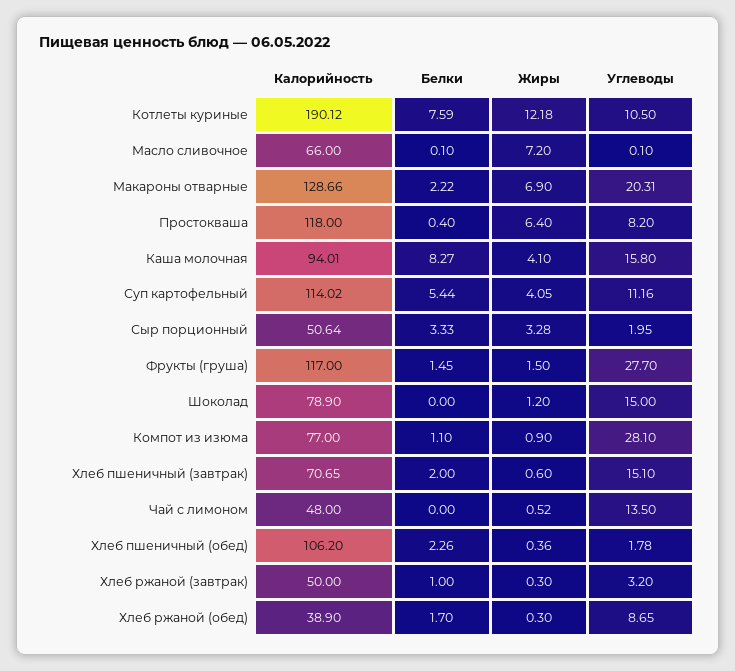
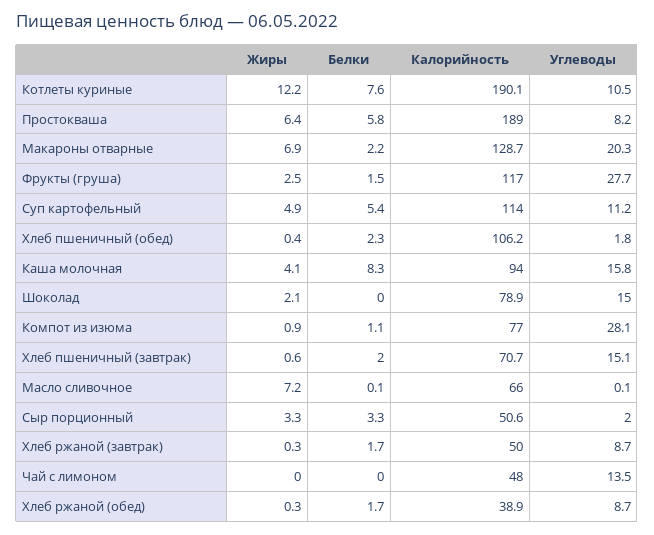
  {
    "Калорийность": {
      "Котлеты куриные": 190.12,
      "Масло сливочное": 66,
      "Макароны отварные": 128.66,
-     "Простокваша": 118,
+     "Простокваша": 189,
      "Каша молочная": 94.01,
      "Суп картофельный": 114.02,
      "Сыр порционный": 50.64,
      "Фрукты (груша)": 117,
      "Шоколад": 78.9,
      "Компот из изюма": 77,
      "Хлеб пшеничный (завтрак)": 70.65,
      "Чай с лимоном": 48,
      "Хлеб пшеничный (обед)": 106.2,
      "Хлеб ржаной (завтрак)": 50,
      "Хлеб ржаной (обед)": 38.9
    },
    "Белки": {
      "Котлеты куриные": 7.59,
      "Масло сливочное": 0.1,
      "Макароны отварные": 2.22,
-     "Простокваша": 0.4,
+     "Простокваша": 5.8,
      "Каша молочная": 8.27,
      "Суп картофельный": 5.44,
      "Сыр порционный": 3.33,
      "Фрукты (груша)": 1.45,
      "Шоколад": 0,
      "Компот из изюма": 1.1,
      "Хлеб пшеничный (завтрак)": 2,
      "Чай с лимоном": 0,
      "Хлеб пшеничный (обед)": 2.26,
-     "Хлеб ржаной (завтрак)": 1,
+     "Хлеб ржаной (завтрак)": 1.7,
      "Хлеб ржаной (обед)": 1.7
    },
    "Жиры": {
      "Котлеты куриные": 12.18,
      "Масло сливочное": 7.2,
      "Макароны отварные": 6.9,
      "Простокваша": 6.4,
      "Каша молочная": 4.1,
-     "Суп картофельный": 4.05,
+     "Суп картофельный": 4.9,
      "Сыр порционный": 3.28,
-     "Фрукты (груша)": 1.5,
+     "Фрукты (груша)": 2.5,
-     "Шоколад": 1.2,
+     "Шоколад": 2.1,
      "Компот из изюма": 0.9,
      "Хлеб пшеничный (завтрак)": 0.6,
-     "Чай с лимоном": 0.52,
+     "Чай с лимоном": 0,
      "Хлеб пшеничный (обед)": 0.36,
      "Хлеб ржаной (завтрак)": 0.3,
      "Хлеб ржаной (обед)": 0.3
    },
    "Углеводы": {
      "Котлеты куриные": 10.5,
      "Масло сливочное": 0.1,
      "Макароны отварные": 20.31,
      "Простокваша": 8.2,
      "Каша молочная": 15.8,
      "Суп картофельный": 11.16,
      "Сыр порционный": 1.95,
      "Фрукты (груша)": 27.7,
      "Шоколад": 15,
      "Компот из изюма": 28.1,
      "Хлеб пшеничный (завтрак)": 15.1,
      "Чай с лимоном": 13.5,
      "Хлеб пшеничный (обед)": 1.78,
-     "Хлеб ржаной (завтрак)": 3.2,
+     "Хлеб ржаной (завтрак)": 8.7,
      "Хлеб ржаной (обед)": 8.65
    }
  }

